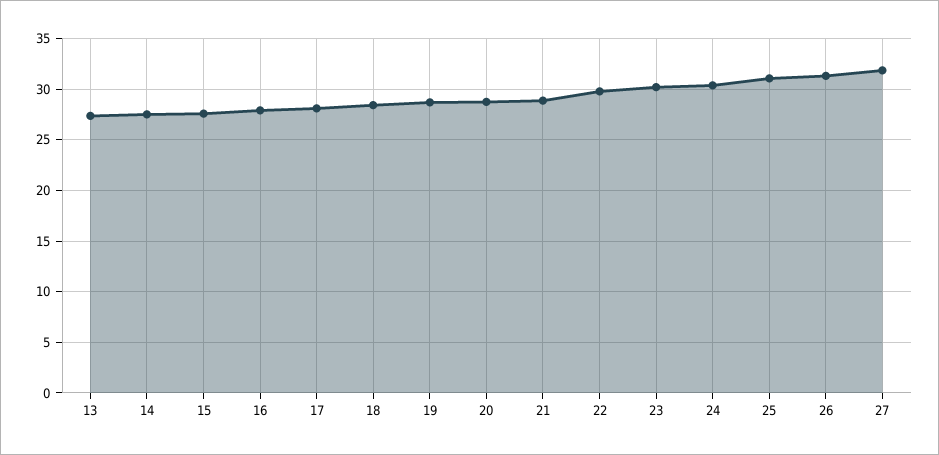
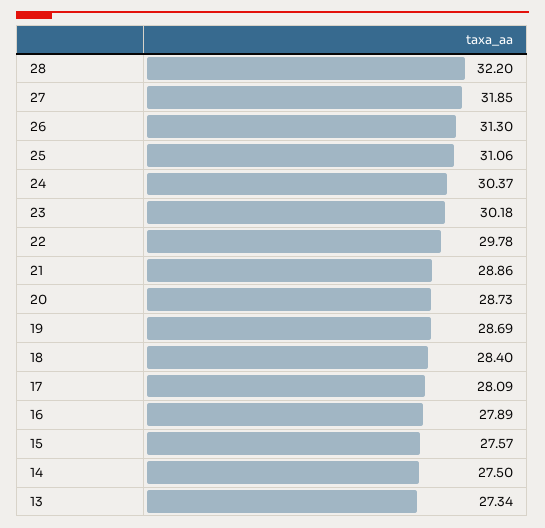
  {
    "13": 27.34,
    "14": 27.5,
    "15": 27.57,
    "16": 27.89,
    "17": 28.09,
    "18": 28.4,
    "19": 28.69,
    "20": 28.73,
    "21": 28.86,
    "22": 29.78,
    "23": 30.18,
    "24": 30.37,
    "25": 31.06,
    "26": 31.3,
-   "27": 31.85
+   "27": 31.85,
+   "28": 32.2
  }

